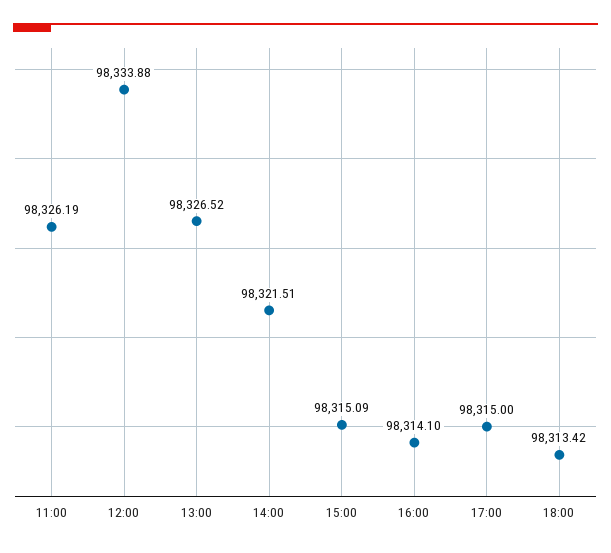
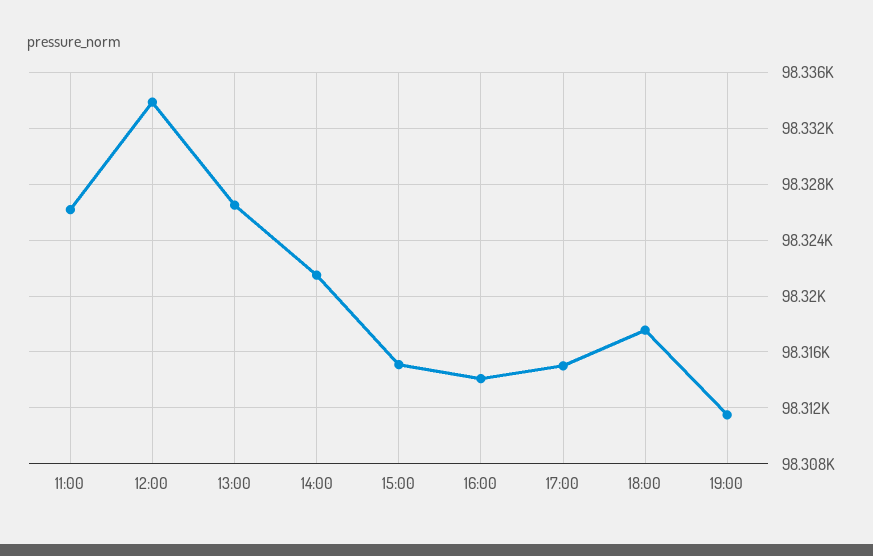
  {
    "11:00": 98326.19,
    "12:00": 98333.88,
    "13:00": 98326.52,
    "14:00": 98321.51,
    "15:00": 98315.09,
    "16:00": 98314.1,
    "17:00": 98315,
-   "18:00": 98313.42
+   "18:00": 98317.5,
+   "19:00": 98311.5
  }

